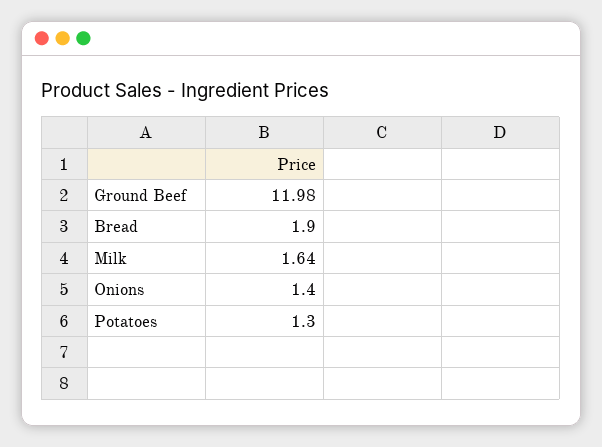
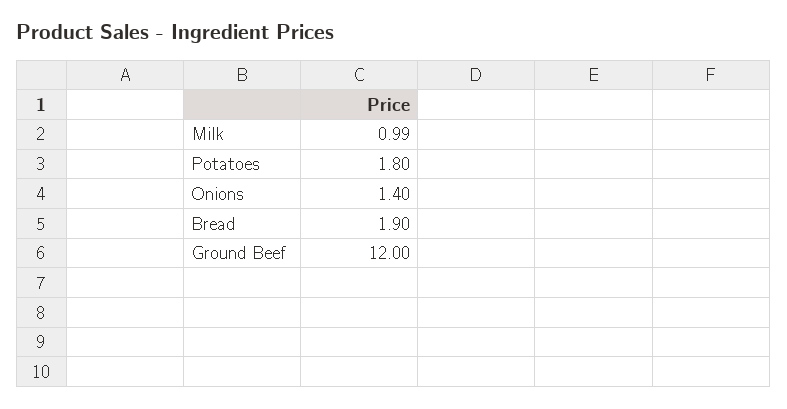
  {
-   "Ground Beef": 11.98,
+   "Ground Beef": 12,
    "Bread": 1.9,
-   "Milk": 1.64,
+   "Milk": 0.99,
    "Onions": 1.4,
-   "Potatoes": 1.3
+   "Potatoes": 1.8
  }

